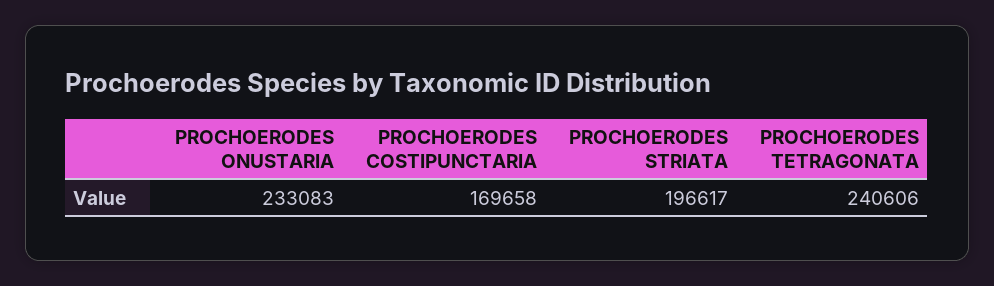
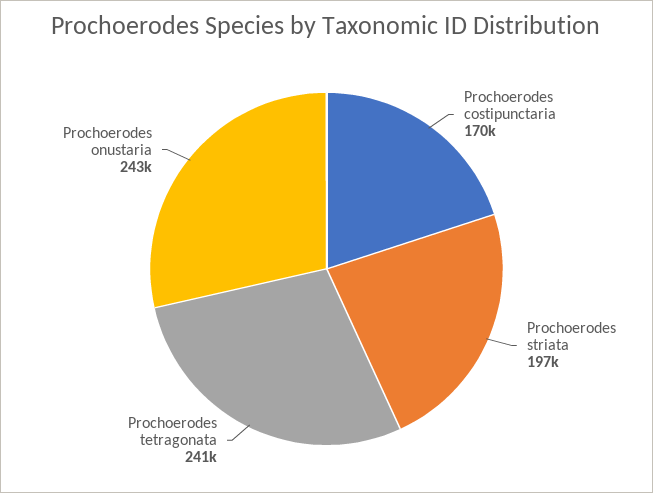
  {
-   "PROCHOERODES ONUSTARIA": 233083,
+   "PROCHOERODES ONUSTARIA": 243000,
    "PROCHOERODES COSTIPUNCTARIA": 169658,
    "PROCHOERODES STRIATA": 196617,
    "PROCHOERODES TETRAGONATA": 240606
  }

